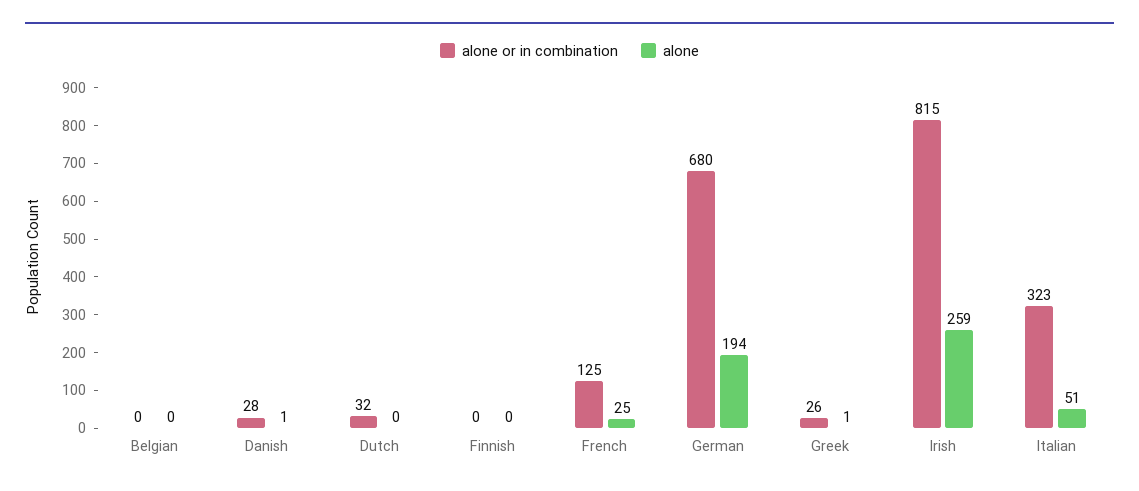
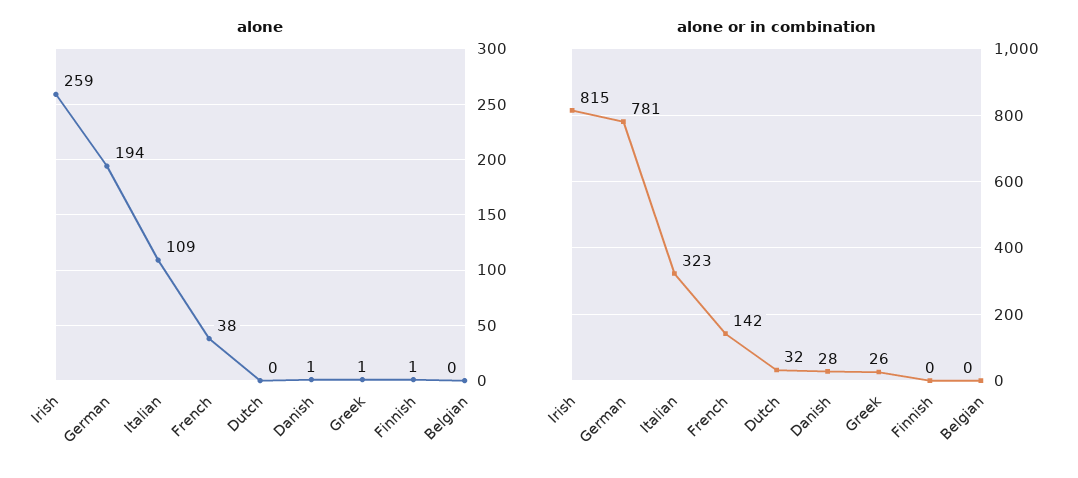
  {
    "alone or in combination": {
      "Belgian": 0,
      "Danish": 28,
      "Dutch": 32,
      "Finnish": 0,
-     "French": 125,
+     "French": 142,
-     "German": 680,
+     "German": 781,
      "Greek": 26,
      "Irish": 815,
      "Italian": 323
    },
    "alone": {
      "Belgian": 0,
      "Danish": 1,
      "Dutch": 0,
-     "Finnish": 0,
+     "Finnish": 1,
-     "French": 25,
+     "French": 38,
      "German": 194,
      "Greek": 1,
      "Irish": 259,
-     "Italian": 51
+     "Italian": 109
    }
  }

